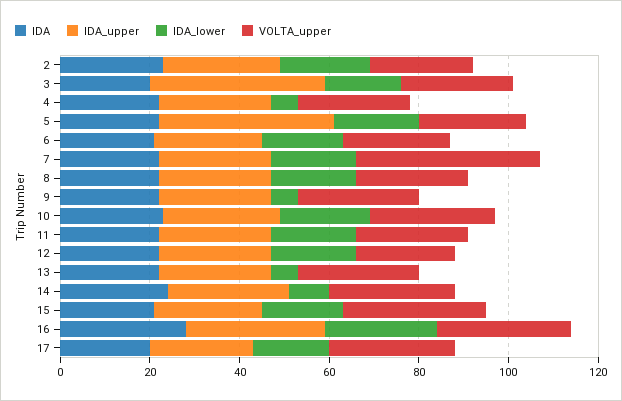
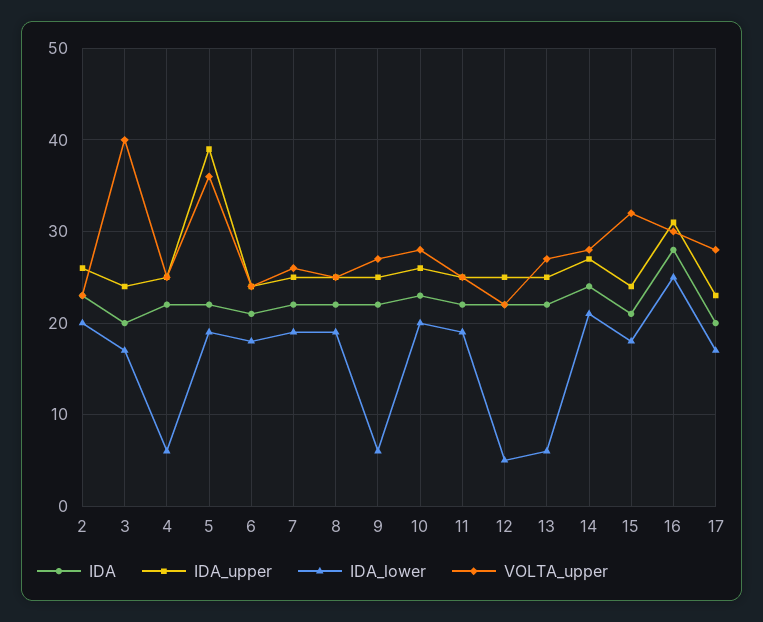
  {
    "IDA": {
      "2": 23,
      "3": 20,
      "4": 22,
      "5": 22,
      "6": 21,
      "7": 22,
      "8": 22,
      "9": 22,
      "10": 23,
      "11": 22,
      "12": 22,
      "13": 22,
      "14": 24,
      "15": 21,
      "16": 28,
      "17": 20
    },
    "IDA_upper": {
      "2": 26,
-     "3": 40,
+     "3": 24,
      "4": 25,
      "5": 39,
      "6": 24,
      "7": 25,
      "8": 25,
      "9": 25,
      "10": 26,
      "11": 25,
      "12": 25,
      "13": 25,
      "14": 27,
      "15": 24,
      "16": 31,
      "17": 23
    },
    "IDA_lower": {
      "2": 20,
      "3": 17,
      "4": 6,
      "5": 19,
      "6": 18,
      "7": 19,
      "8": 19,
      "9": 6,
      "10": 20,
      "11": 19,
-     "12": 20,
+     "12": 5,
      "13": 6,
-     "14": 10,
+     "14": 21,
      "15": 18,
      "16": 25,
      "17": 17
    },
    "VOLTA_upper": {
      "2": 23,
-     "3": 25,
+     "3": 40,
      "4": 25,
-     "5": 25,
+     "5": 36,
      "6": 24,
-     "7": 40,
+     "7": 26,
      "8": 25,
      "9": 27,
      "10": 28,
      "11": 25,
      "12": 22,
      "13": 27,
      "14": 28,
      "15": 32,
      "16": 30,
      "17": 28
    }
  }

